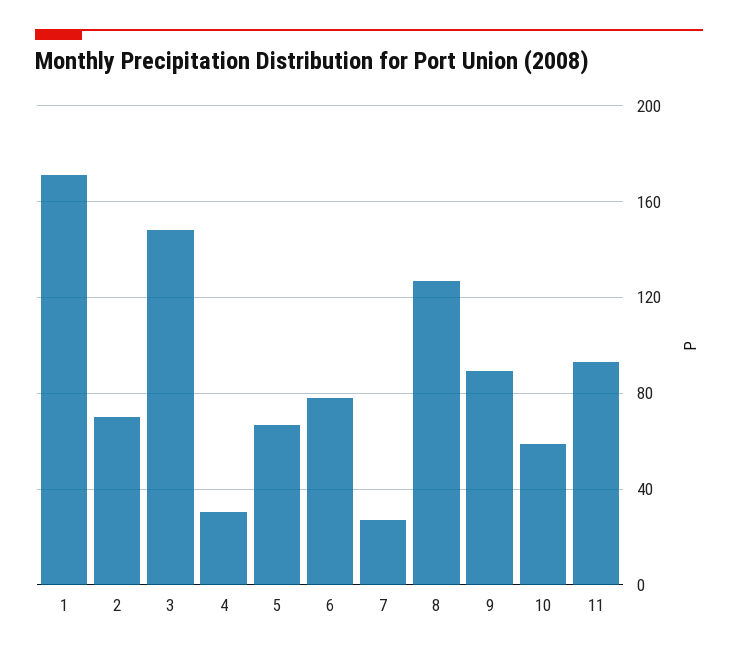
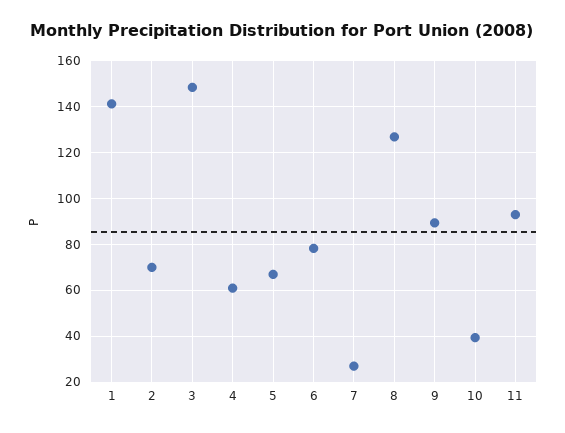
  {
-   "1": 170,
+   "1": 140,
    "2": 70,
    "3": 150,
-   "4": 30,
+   "4": 60,
    "5": 65,
    "6": 80,
    "7": 25,
    "8": 125,
    "9": 90,
-   "10": 60,
+   "10": 40,
    "11": 95
  }

